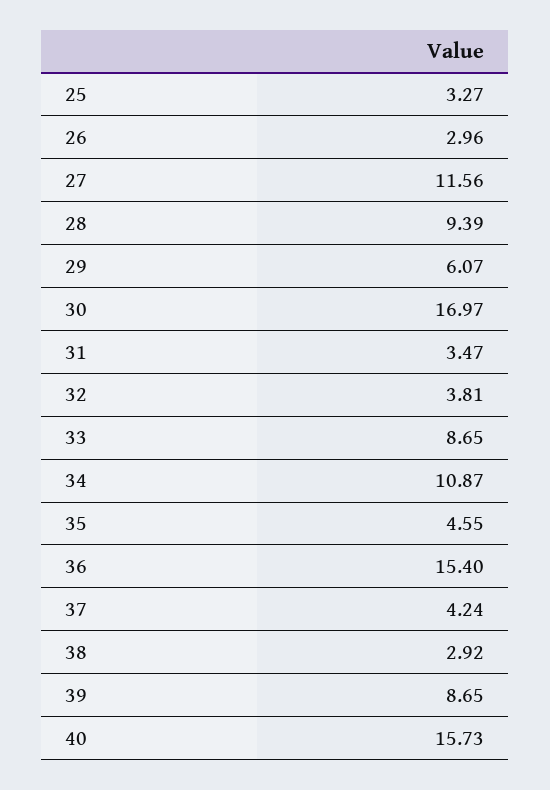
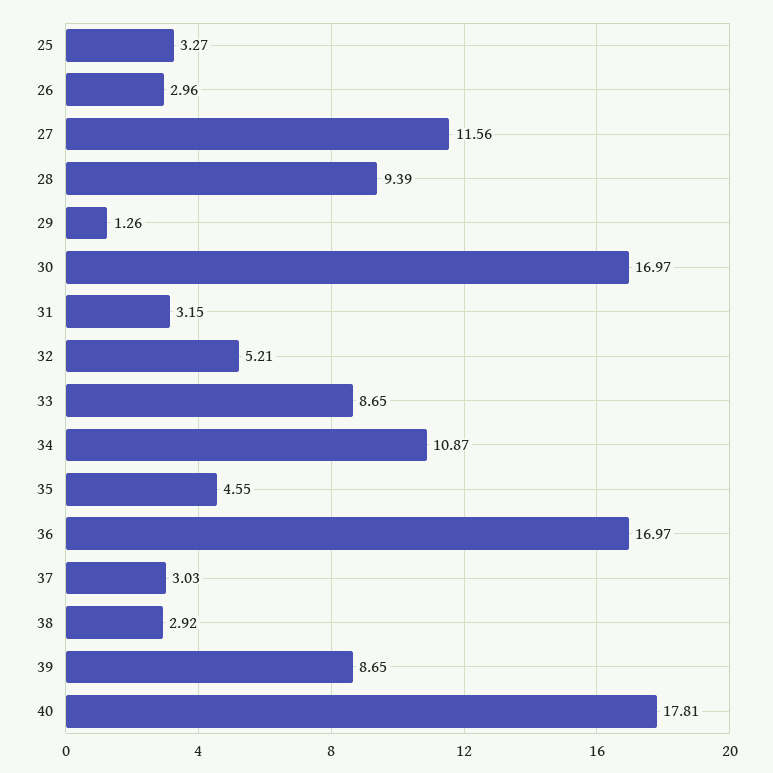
  {
    "25": 3.27,
    "26": 2.96,
    "27": 11.56,
    "28": 9.39,
-   "29": 6.07,
+   "29": 1.26,
    "30": 16.97,
-   "31": 3.47,
+   "31": 3.15,
-   "32": 3.81,
+   "32": 5.21,
    "33": 8.65,
    "34": 10.87,
    "35": 4.55,
-   "36": 15.4,
+   "36": 16.97,
-   "37": 4.24,
+   "37": 3.03,
    "38": 2.92,
    "39": 8.65,
-   "40": 15.73
+   "40": 17.81
  }

